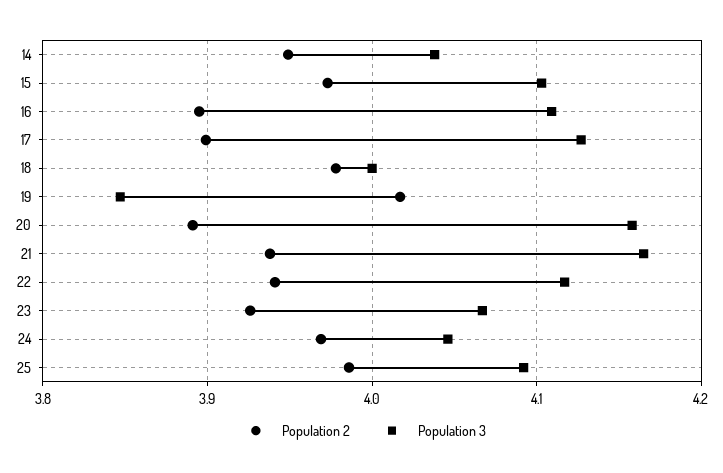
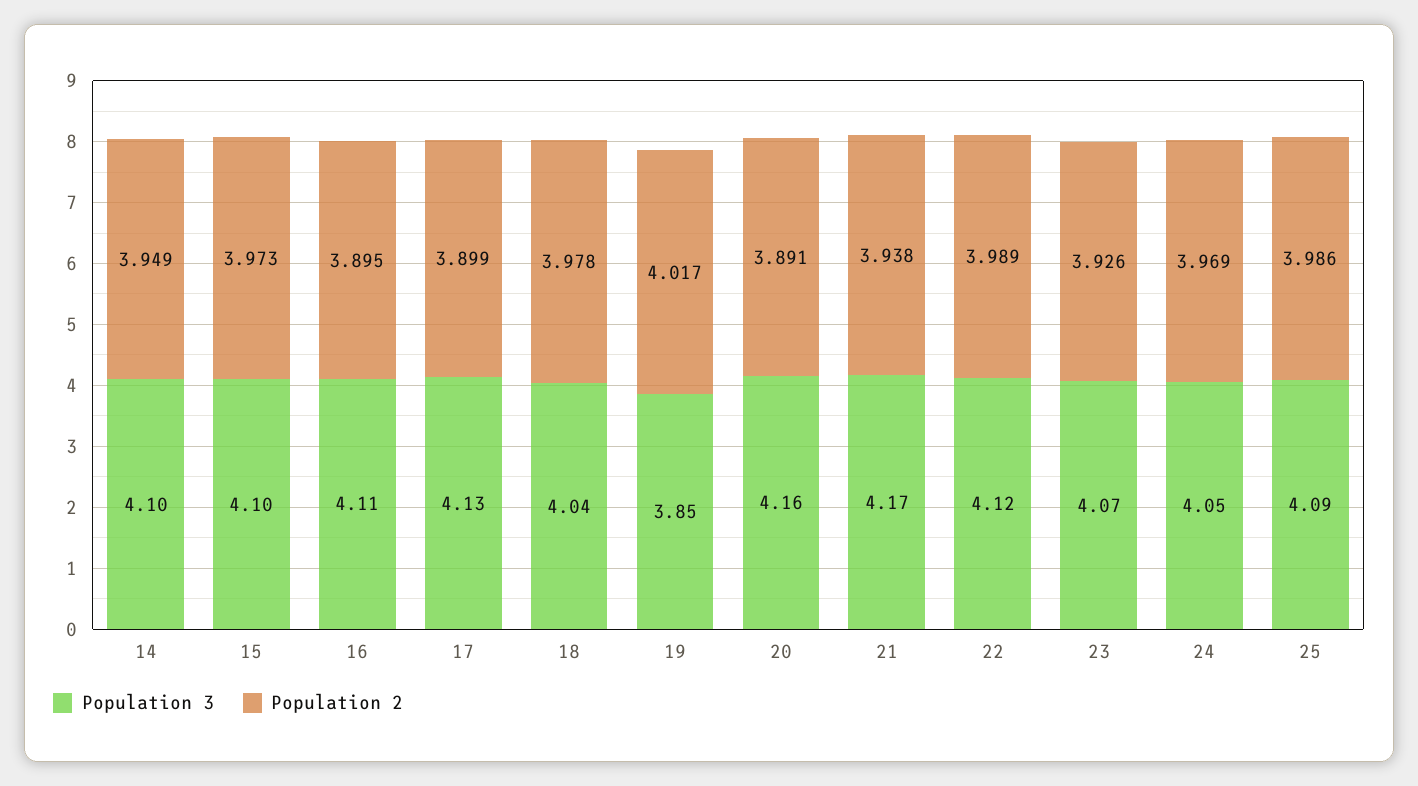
  {
    "Population 2": {
      "14": 3.949,
      "15": 3.973,
      "16": 3.895,
      "17": 3.899,
      "18": 3.978,
      "19": 4.017,
      "20": 3.891,
      "21": 3.938,
-     "22": 3.94,
+     "22": 3.989,
      "23": 3.926,
      "24": 3.969,
      "25": 3.986
    },
    "Population 3": {
-     "14": 4.04,
+     "14": 4.1,
      "15": 4.1,
      "16": 4.11,
      "17": 4.13,
-     "18": 4,
+     "18": 4.04,
      "19": 3.85,
      "20": 4.16,
      "21": 4.17,
      "22": 4.12,
      "23": 4.07,
      "24": 4.05,
      "25": 4.09
    }
  }

